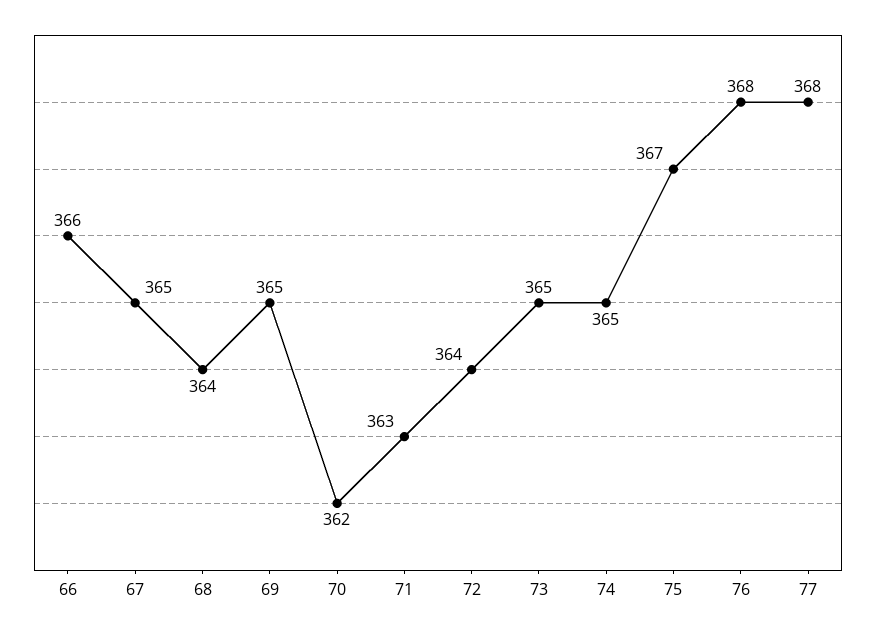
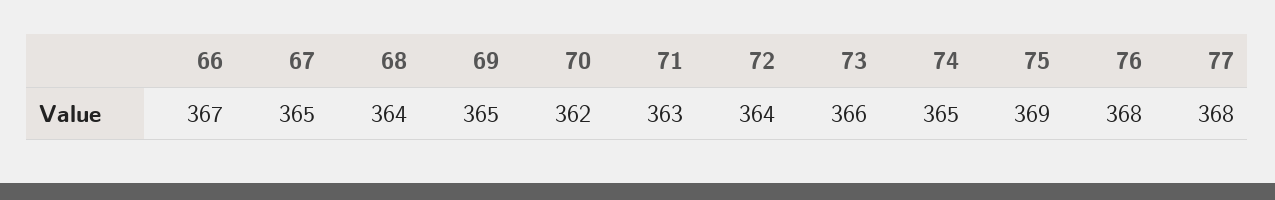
  {
-   "66": 366,
+   "66": 367,
    "67": 365,
    "68": 364,
    "69": 365,
    "70": 362,
    "71": 363,
    "72": 364,
-   "73": 365,
+   "73": 366,
    "74": 365,
-   "75": 367,
+   "75": 369,
    "76": 368,
    "77": 368
  }

